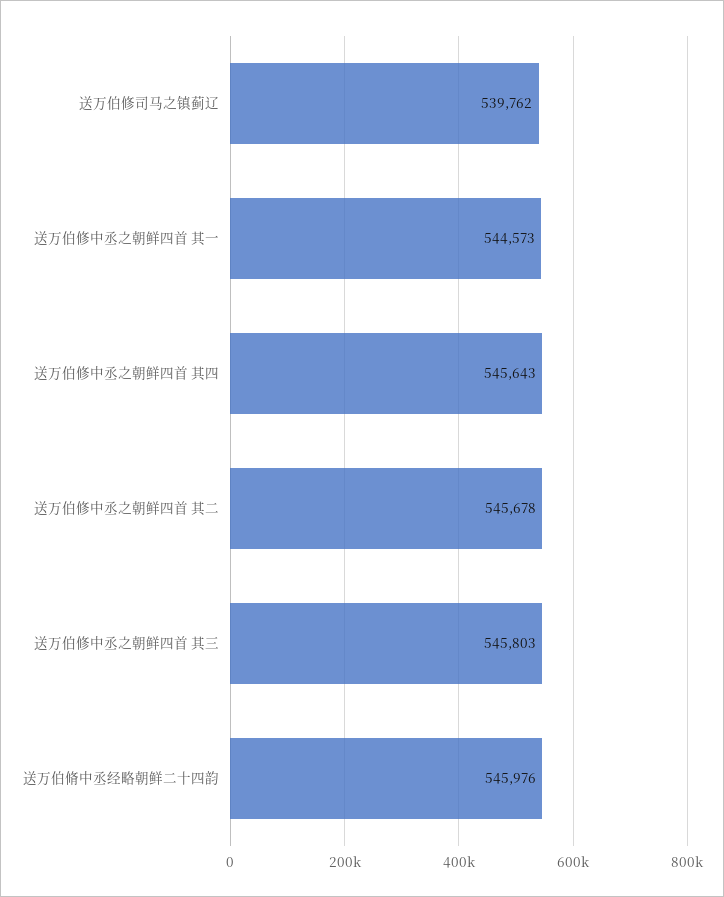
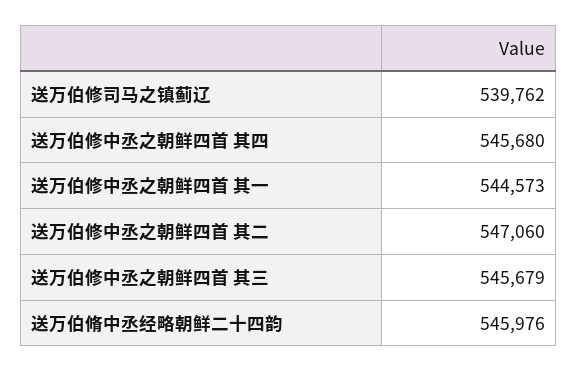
  {
    "送万伯修司马之镇蓟辽": 539762,
    "送万伯修中丞之朝鲜四首 其一": 544573,
-   "送万伯修中丞之朝鲜四首 其四": 545643,
+   "送万伯修中丞之朝鲜四首 其四": 545680,
-   "送万伯修中丞之朝鲜四首 其二": 545678,
+   "送万伯修中丞之朝鲜四首 其二": 547060,
-   "送万伯修中丞之朝鲜四首 其三": 545803,
+   "送万伯修中丞之朝鲜四首 其三": 545679,
    "送万伯脩中丞经略朝鲜二十四韵": 545976
  }

